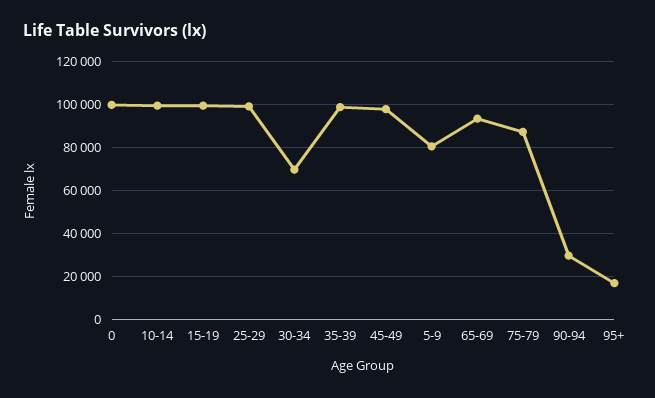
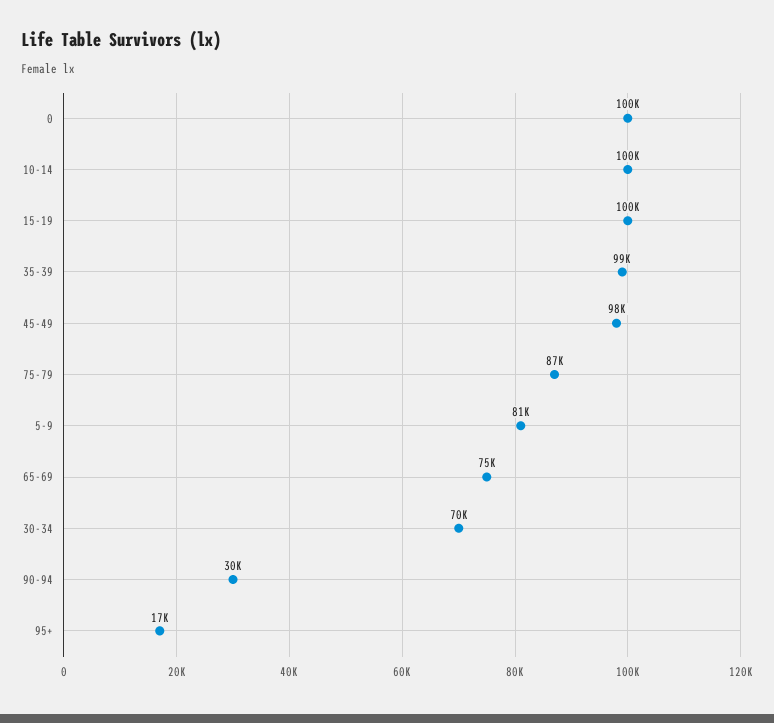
  {
    "0": 100000,
    "10-14": 100000,
    "15-19": 100000,
-   "25-29": 100000,
    "30-34": 70000,
    "35-39": 99000,
    "45-49": 98000,
    "5-9": 81000,
-   "65-69": 95000,
+   "65-69": 75000,
    "75-79": 87000,
    "90-94": 30000,
    "95+": 17000
  }

